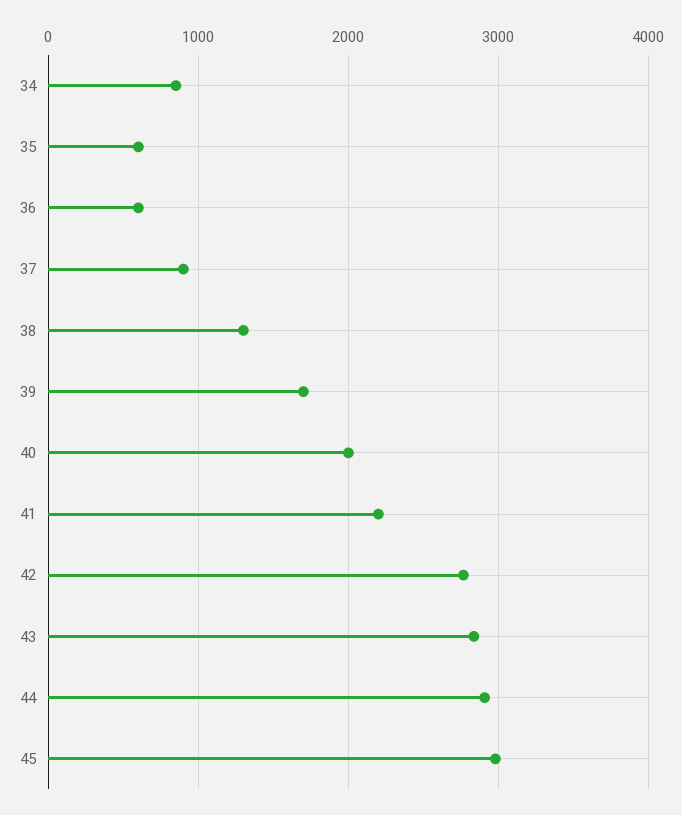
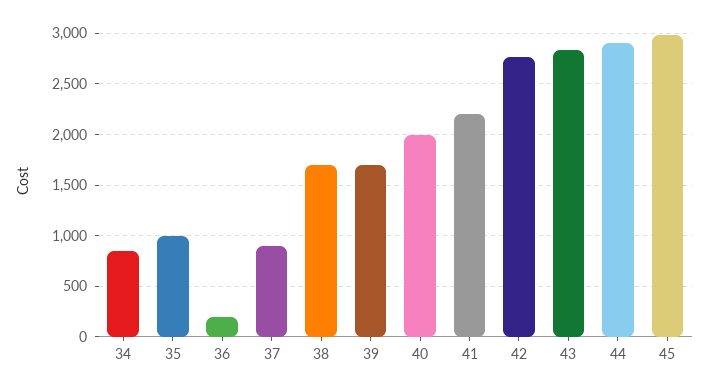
  {
    "34": 900,
-   "35": 600,
+   "35": 1000,
-   "36": 600,
+   "36": 200,
    "37": 900,
-   "38": 1300,
+   "38": 1700,
    "39": 1700,
    "40": 2000,
    "41": 2200,
    "42": 2800,
    "43": 2800,
    "44": 2900,
    "45": 3000
  }

